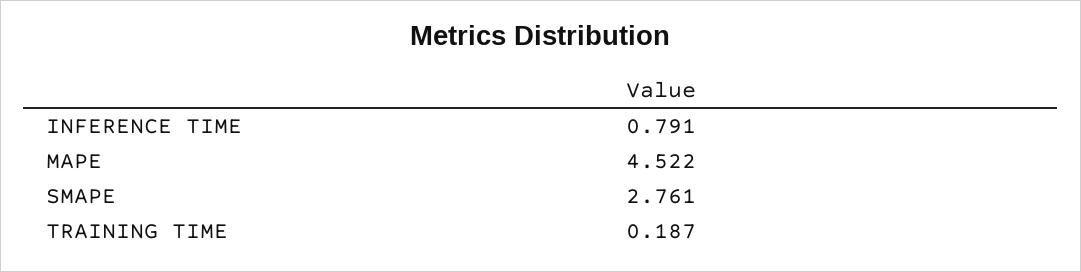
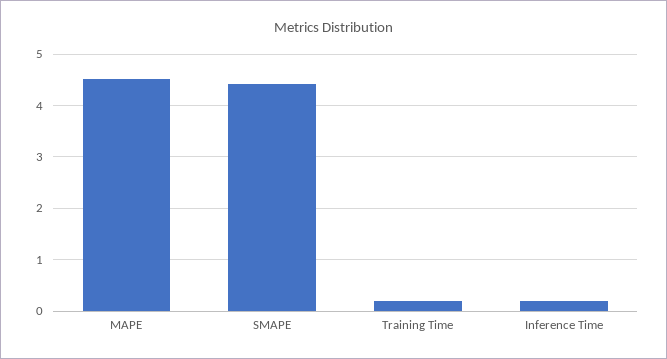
  {
-   "INFERENCE TIME": 0.791,
+   "INFERENCE TIME": 0.2,
    "MAPE": 4.522,
-   "SMAPE": 2.761,
+   "SMAPE": 4.4,
    "TRAINING TIME": 0.187
  }

